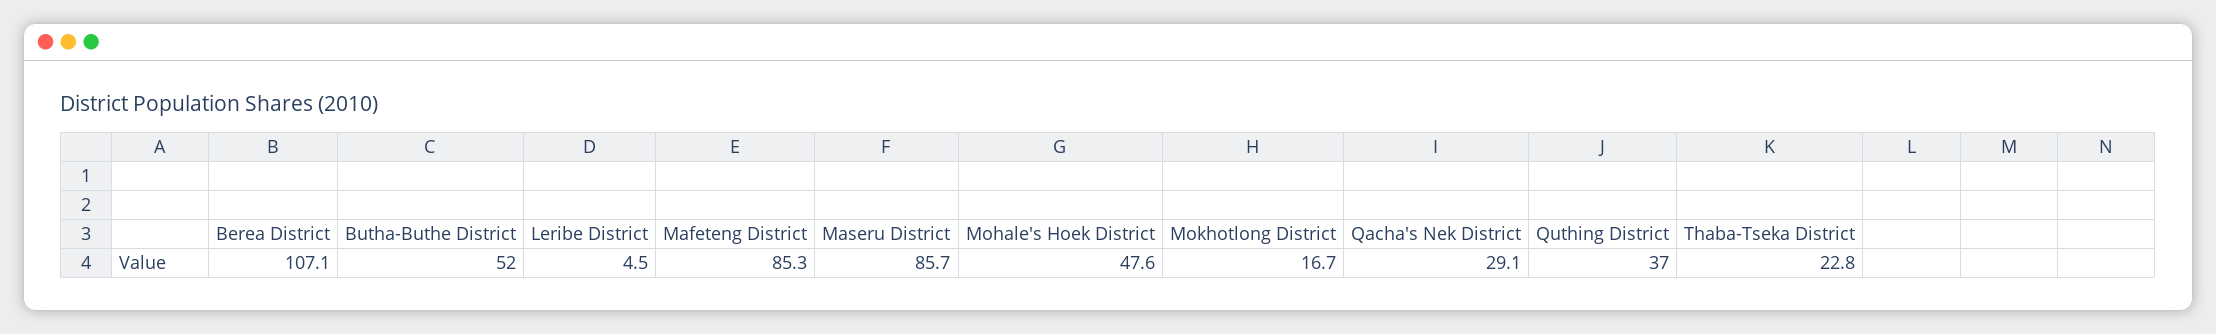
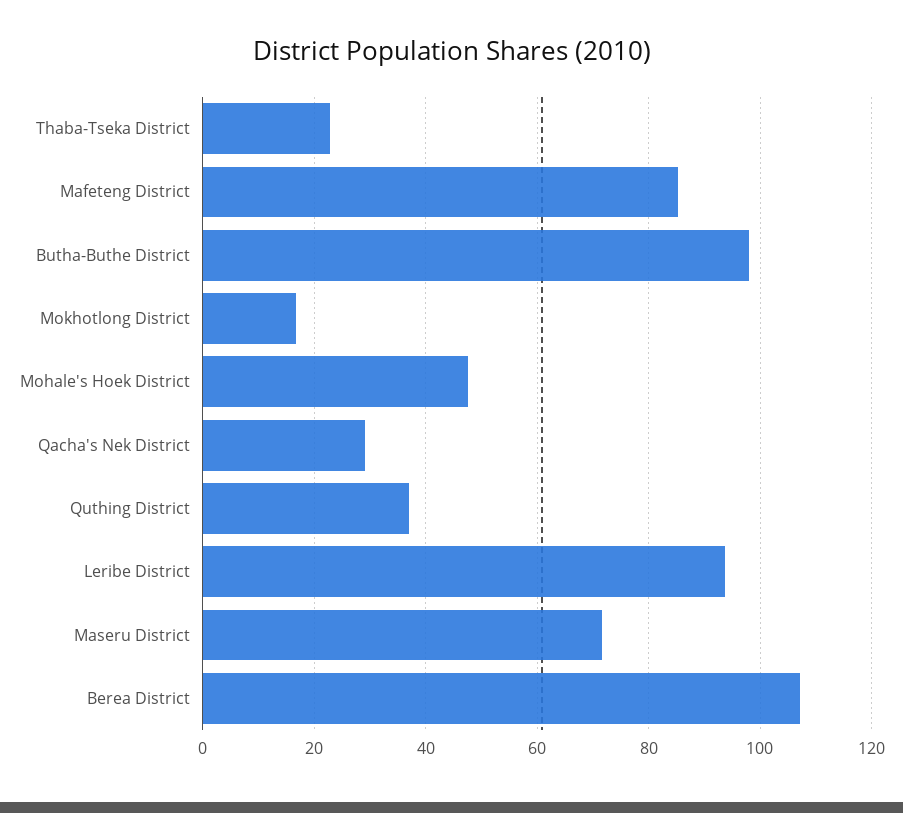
  {
    "Berea District": 107.1,
-   "Butha-Buthe District": 52,
+   "Butha-Buthe District": 98,
-   "Leribe District": 4.5,
+   "Leribe District": 94,
    "Mafeteng District": 85.3,
-   "Maseru District": 85.7,
+   "Maseru District": 72,
    "Mohale's Hoek District": 47.6,
    "Mokhotlong District": 16.7,
    "Qacha's Nek District": 29.1,
    "Quthing District": 37,
    "Thaba-Tseka District": 22.8
  }

